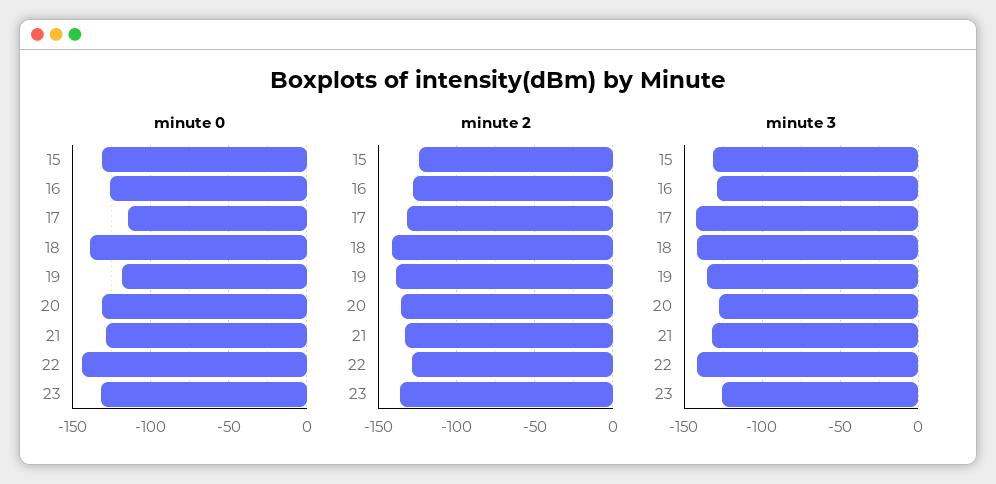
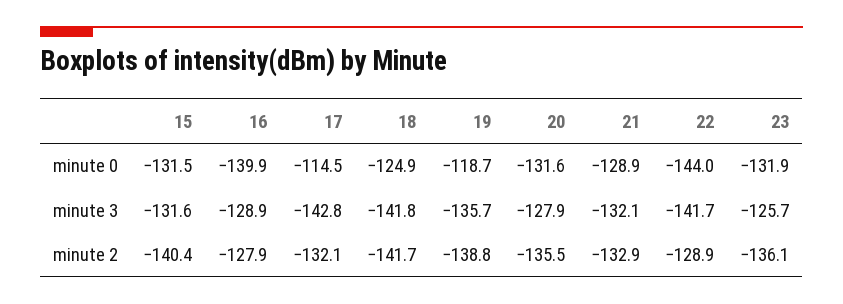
  {
    "minute 0": {
      "15": -131.5,
-     "16": -125,
+     "16": -139.9,
      "17": -114.5,
-     "18": -140,
+     "18": -124.9,
      "19": -118.7,
      "20": -131.6,
      "21": -128.9,
      "22": -144,
      "23": -131.9
    },
    "minute 2": {
-     "15": -125,
+     "15": -140.4,
      "16": -127.9,
      "17": -132.1,
      "18": -141.7,
      "19": -138.8,
      "20": -135.5,
      "21": -132.9,
      "22": -128.9,
      "23": -136.1
    },
    "minute 3": {
      "15": -131.6,
      "16": -128.9,
      "17": -142.8,
      "18": -141.8,
      "19": -135.7,
      "20": -127.9,
      "21": -132.1,
      "22": -141.7,
      "23": -125.7
    }
  }

